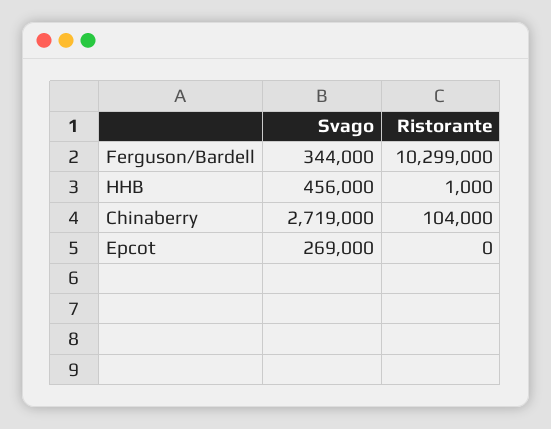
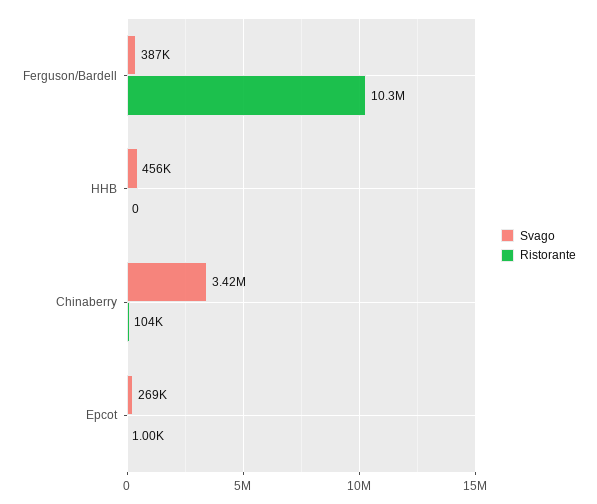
  {
    "Svago": {
-     "Ferguson/Bardell": 344000,
+     "Ferguson/Bardell": 387000,
      "HHB": 456000,
-     "Chinaberry": 2719000,
+     "Chinaberry": 3420000,
      "Epcot": 269000
    },
    "Ristorante": {
      "Ferguson/Bardell": 10299000,
-     "HHB": 1000,
+     "HHB": 0,
      "Chinaberry": 104000,
-     "Epcot": 0
+     "Epcot": 1000
    }
  }

